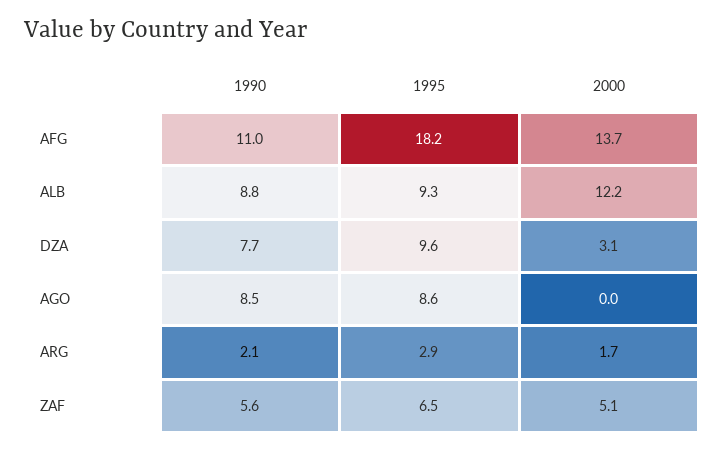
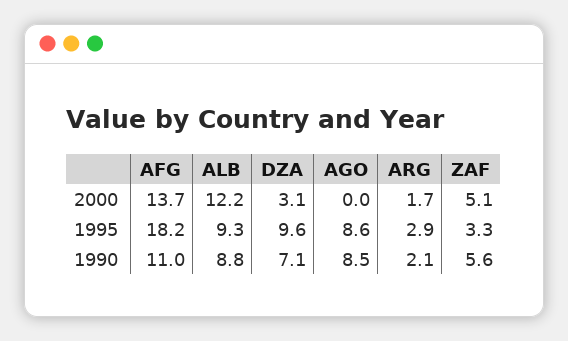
  {
    "1990": {
      "AFG": 11,
      "ALB": 8.8,
-     "DZA": 7.7,
+     "DZA": 7.1,
      "AGO": 8.5,
      "ARG": 2.1,
      "ZAF": 5.6
    },
    "1995": {
      "AFG": 18.2,
      "ALB": 9.3,
      "DZA": 9.6,
      "AGO": 8.6,
      "ARG": 2.9,
-     "ZAF": 6.5
+     "ZAF": 3.3
    },
    "2000": {
      "AFG": 13.7,
      "ALB": 12.2,
      "DZA": 3.1,
      "AGO": 0,
      "ARG": 1.7,
      "ZAF": 5.1
    }
  }

